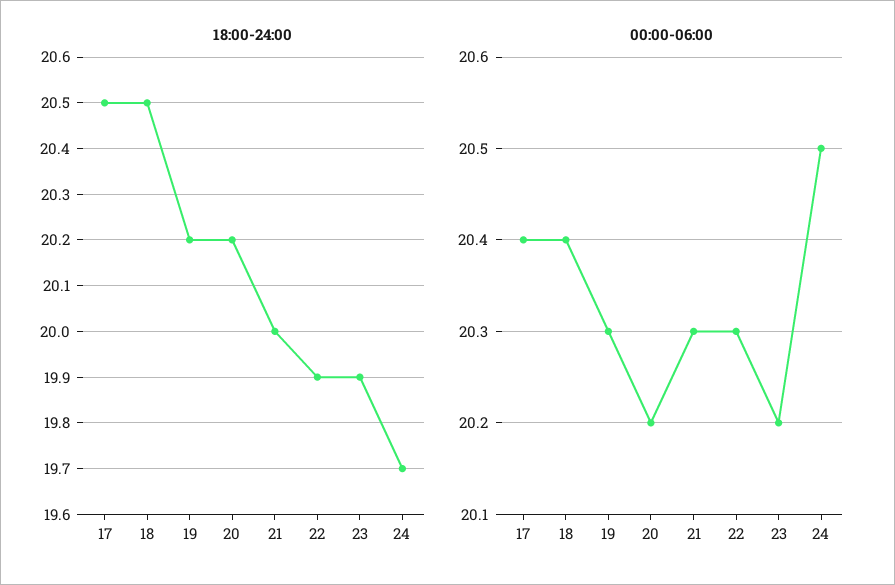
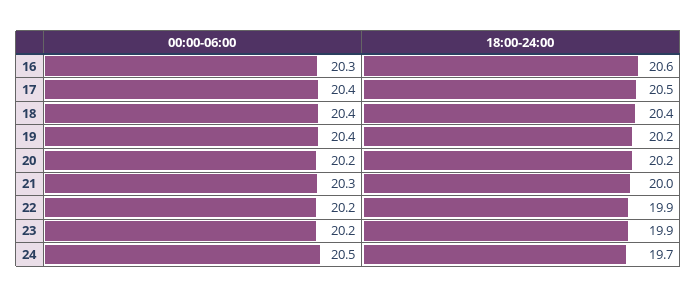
  {
    "18:00-24:00": {
      "17": 20.5,
-     "18": 20.5,
+     "18": 20.4,
      "19": 20.2,
      "20": 20.2,
      "21": 20,
      "22": 19.9,
      "23": 19.9,
-     "24": 19.7
+     "24": 19.7,
+     "16": 20.6
    },
    "00:00-06:00": {
      "17": 20.4,
      "18": 20.4,
-     "19": 20.3,
+     "19": 20.4,
      "20": 20.2,
      "21": 20.3,
-     "22": 20.3,
+     "22": 20.2,
      "23": 20.2,
-     "24": 20.5
+     "24": 20.5,
+     "16": 20.3
    }
  }

